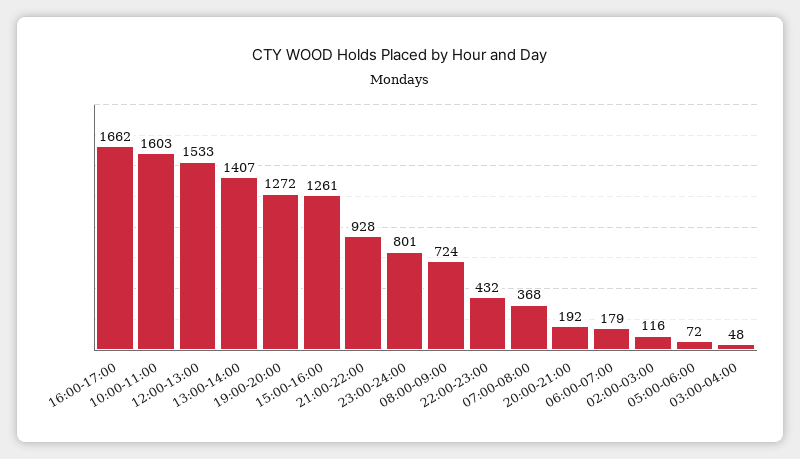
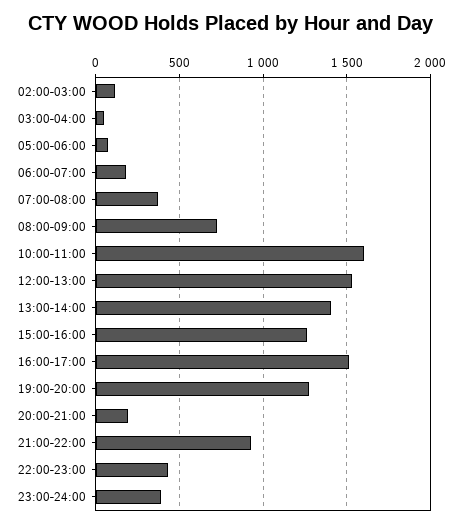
  {
-   "16:00-17:00": 1662,
+   "16:00-17:00": 1500,
    "10:00-11:00": 1603,
    "12:00-13:00": 1533,
    "13:00-14:00": 1407,
    "19:00-20:00": 1272,
    "15:00-16:00": 1261,
    "21:00-22:00": 928,
-   "23:00-24:00": 801,
+   "23:00-24:00": 400,
    "08:00-09:00": 724,
    "22:00-23:00": 432,
    "07:00-08:00": 368,
    "20:00-21:00": 192,
    "06:00-07:00": 179,
    "02:00-03:00": 116,
    "05:00-06:00": 72,
    "03:00-04:00": 48
  }

